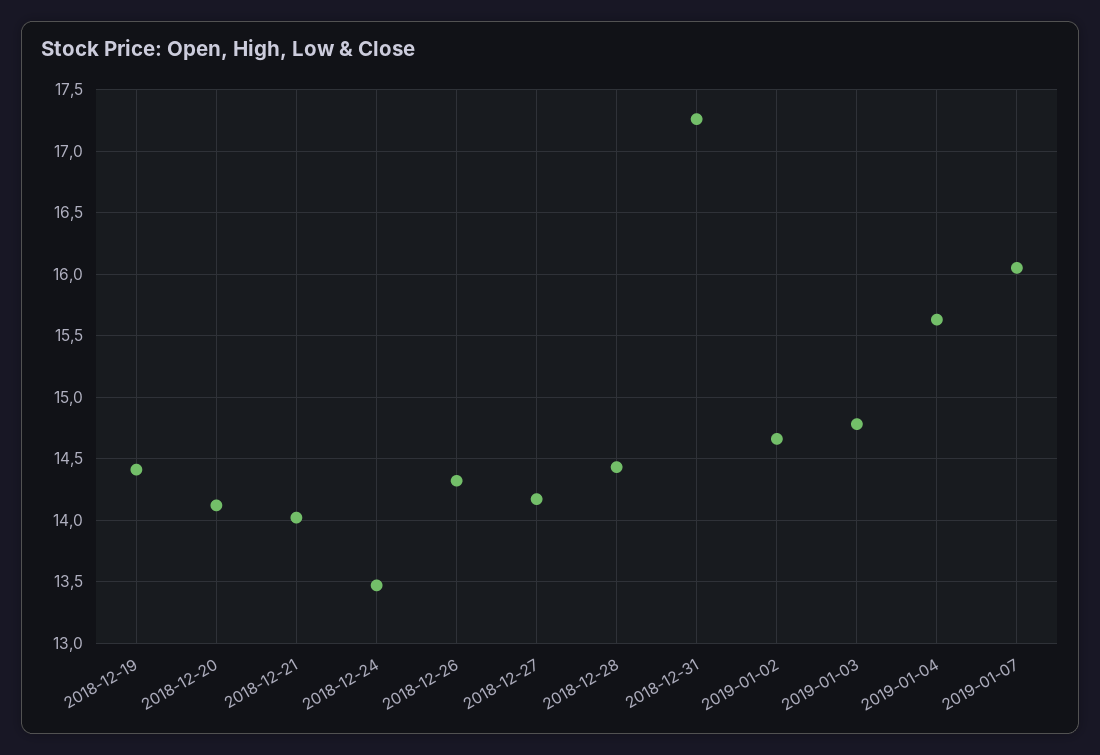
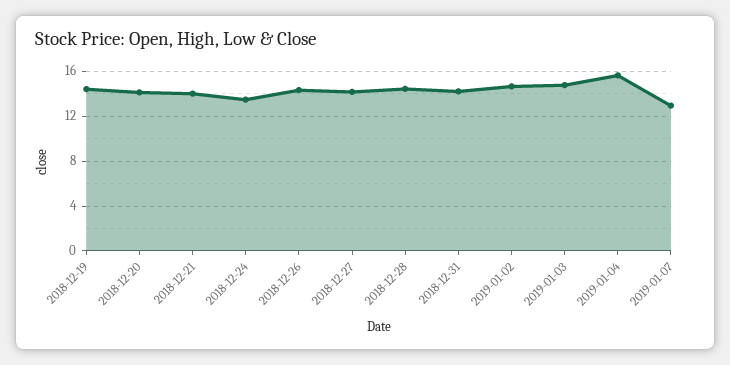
  {
    "2018-12-19": 14.4,
    "2018-12-20": 14.1,
    "2018-12-21": 14,
    "2018-12-24": 13.45,
    "2018-12-26": 14.3,
    "2018-12-27": 14.15,
    "2018-12-28": 14.45,
-   "2018-12-31": 17.25,
+   "2018-12-31": 14,
    "2019-01-02": 14.65,
    "2019-01-03": 14.8,
    "2019-01-04": 15.65,
-   "2019-01-07": 16.05
+   "2019-01-07": 13
  }

